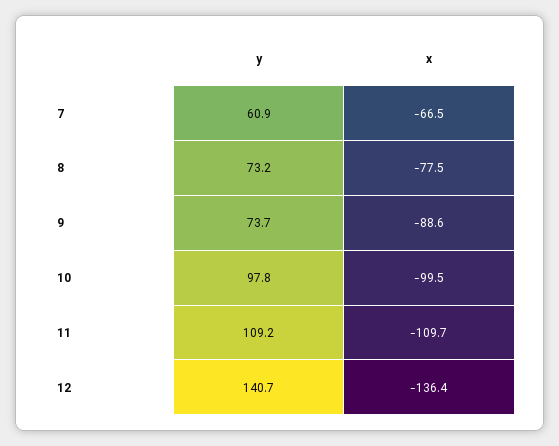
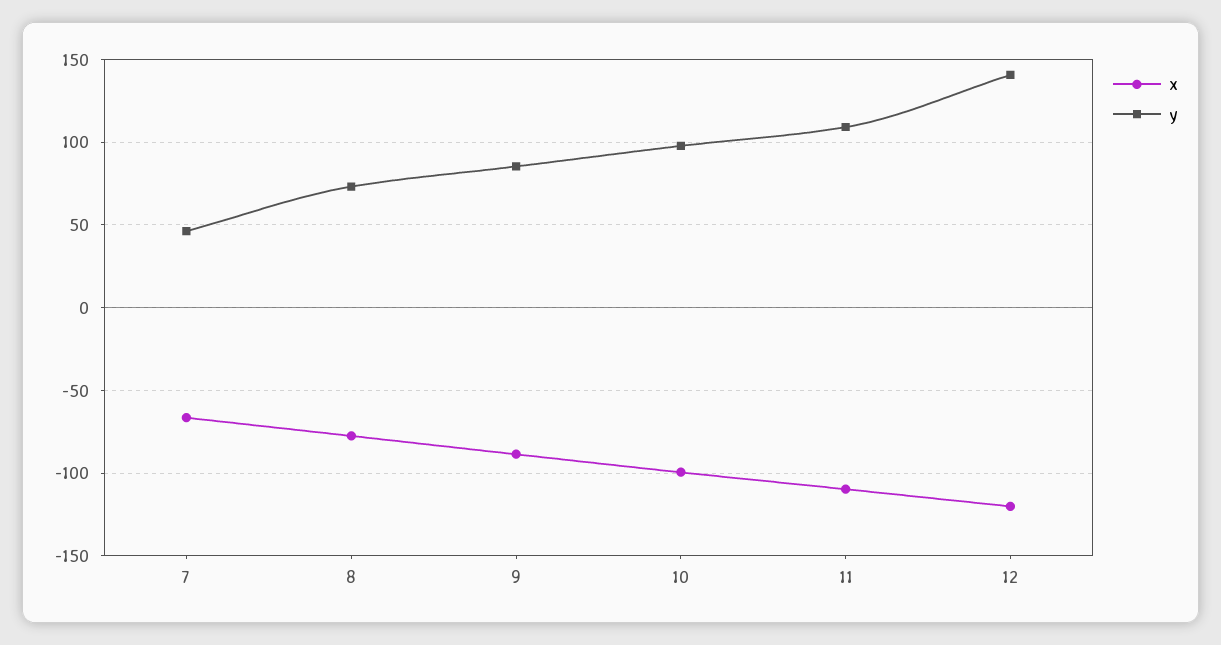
  {
    "y": {
-     "7": 60.9,
+     "7": 45,
      "8": 73.2,
-     "9": 73.7,
+     "9": 85,
      "10": 97.8,
      "11": 109.2,
      "12": 140.7
    },
    "x": {
      "7": -66.5,
      "8": -77.5,
      "9": -88.6,
      "10": -99.5,
      "11": -109.7,
-     "12": -136.4
+     "12": -120
    }
  }

